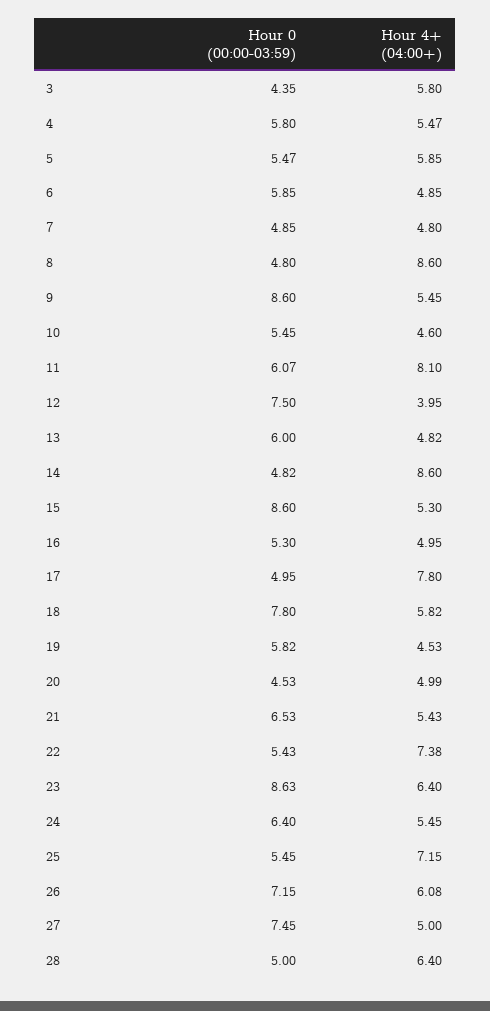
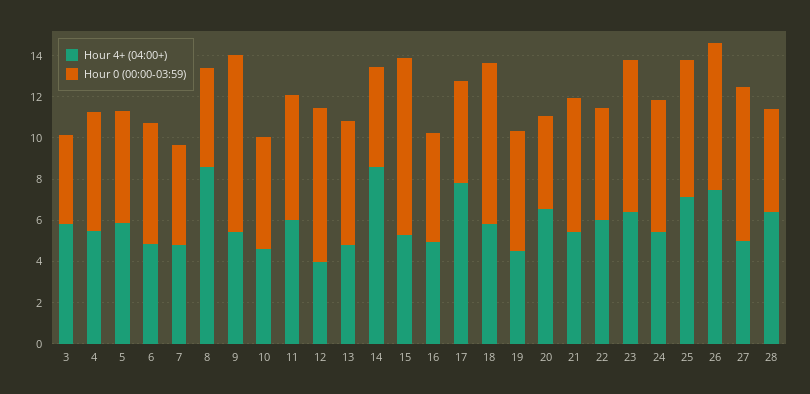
  {
    "Hour 0 (00:00-03:59)": {
      "3": 4.35,
      "4": 5.8,
      "5": 5.47,
      "6": 5.85,
      "7": 4.85,
      "8": 4.8,
      "9": 8.6,
      "10": 5.45,
      "11": 6.07,
      "12": 7.5,
      "13": 6,
      "14": 4.82,
      "15": 8.6,
      "16": 5.3,
      "17": 4.95,
      "18": 7.8,
      "19": 5.82,
      "20": 4.53,
      "21": 6.53,
      "22": 5.43,
-     "23": 8.63,
+     "23": 7.5,
      "24": 6.4,
-     "25": 5.45,
+     "25": 6.5,
      "26": 7.15,
      "27": 7.45,
      "28": 5
    },
    "Hour 4+ (04:00+)": {
      "3": 5.8,
      "4": 5.47,
      "5": 5.85,
      "6": 4.85,
      "7": 4.8,
      "8": 8.6,
      "9": 5.45,
      "10": 4.6,
-     "11": 8.1,
+     "11": 6,
      "12": 3.95,
      "13": 4.82,
      "14": 8.6,
      "15": 5.3,
      "16": 4.95,
      "17": 7.8,
      "18": 5.82,
      "19": 4.53,
-     "20": 4.99,
+     "20": 6.5,
      "21": 5.43,
-     "22": 7.38,
+     "22": 6,
      "23": 6.4,
      "24": 5.45,
      "25": 7.15,
-     "26": 6.08,
+     "26": 7.5,
      "27": 5,
      "28": 6.4
    }
  }

